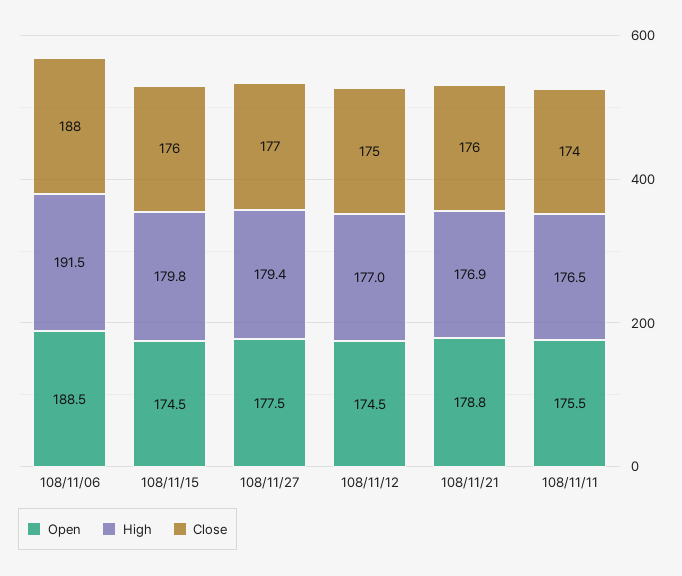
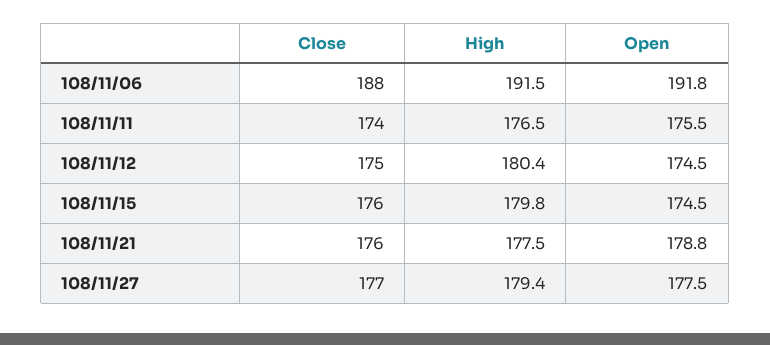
  {
    "Open": {
-     "108/11/06": 188.5,
+     "108/11/06": 191.8,
      "108/11/15": 174.5,
      "108/11/27": 177.5,
      "108/11/12": 174.5,
      "108/11/21": 178.8,
      "108/11/11": 175.5
    },
    "High": {
      "108/11/06": 191.5,
      "108/11/15": 179.8,
      "108/11/27": 179.4,
-     "108/11/12": 177,
+     "108/11/12": 180.4,
-     "108/11/21": 176.9,
+     "108/11/21": 177.5,
      "108/11/11": 176.5
    },
    "Close": {
      "108/11/06": 188,
      "108/11/15": 176,
      "108/11/27": 177,
      "108/11/12": 175,
      "108/11/21": 176,
      "108/11/11": 174
    }
  }

